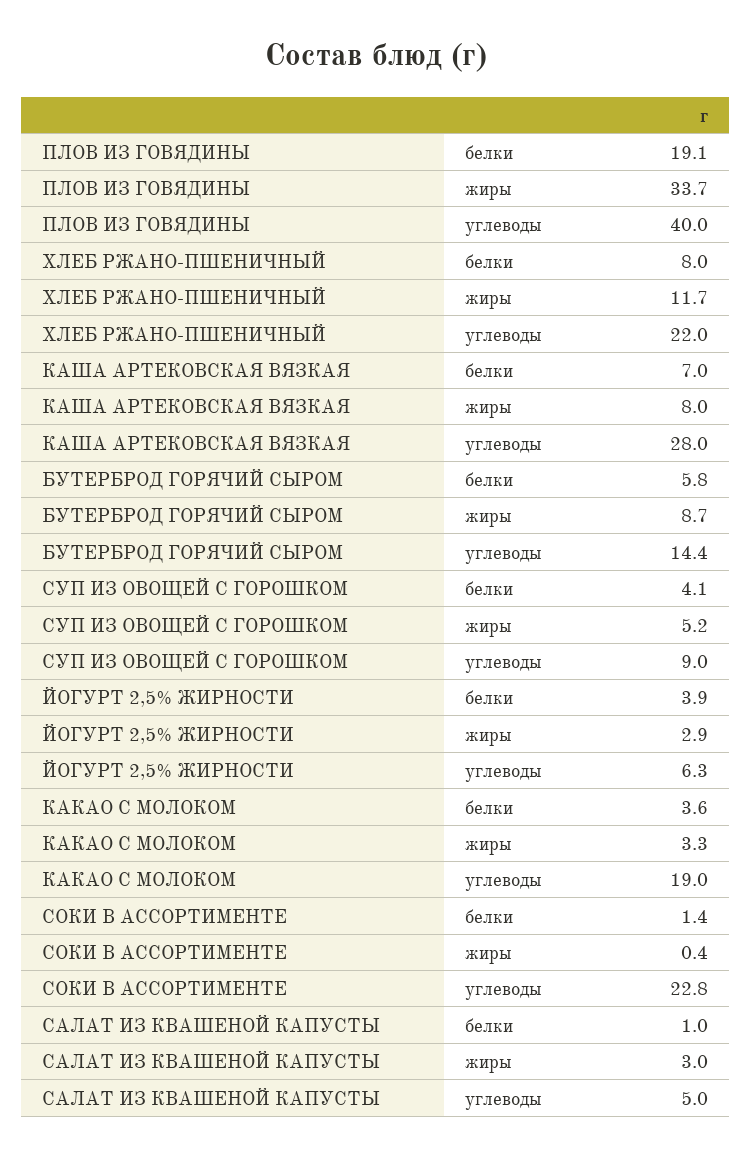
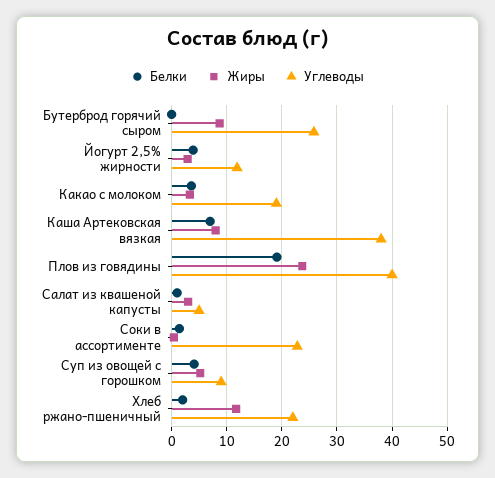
  {
    "белки": {
      "ПЛОВ ИЗ ГОВЯДИНЫ": 19.1,
-     "ХЛЕБ РЖАНО-ПШЕНИЧНЫЙ": 8,
+     "ХЛЕБ РЖАНО-ПШЕНИЧНЫЙ": 2,
      "КАША АРТЕКОВСКАЯ ВЯЗКАЯ": 7,
-     "БУТЕРБРОД ГОРЯЧИЙ СЫРОМ": 5.8,
+     "БУТЕРБРОД ГОРЯЧИЙ СЫРОМ": 0,
      "СУП ИЗ ОВОЩЕЙ С ГОРОШКОМ": 4.1,
      "ЙОГУРТ 2,5% ЖИРНОСТИ": 3.9,
      "КАКАО С МОЛОКОМ": 3.6,
      "СОКИ В АССОРТИМЕНТЕ": 1.4,
      "САЛАТ ИЗ КВАШЕНОЙ КАПУСТЫ": 1
    },
    "жиры": {
-     "ПЛОВ ИЗ ГОВЯДИНЫ": 33.7,
+     "ПЛОВ ИЗ ГОВЯДИНЫ": 24,
      "ХЛЕБ РЖАНО-ПШЕНИЧНЫЙ": 11.7,
      "КАША АРТЕКОВСКАЯ ВЯЗКАЯ": 8,
      "БУТЕРБРОД ГОРЯЧИЙ СЫРОМ": 8.7,
      "СУП ИЗ ОВОЩЕЙ С ГОРОШКОМ": 5.2,
      "ЙОГУРТ 2,5% ЖИРНОСТИ": 2.9,
      "КАКАО С МОЛОКОМ": 3.3,
      "СОКИ В АССОРТИМЕНТЕ": 0.4,
      "САЛАТ ИЗ КВАШЕНОЙ КАПУСТЫ": 3
    },
    "углеводы": {
      "ПЛОВ ИЗ ГОВЯДИНЫ": 40,
      "ХЛЕБ РЖАНО-ПШЕНИЧНЫЙ": 22,
-     "КАША АРТЕКОВСКАЯ ВЯЗКАЯ": 28,
+     "КАША АРТЕКОВСКАЯ ВЯЗКАЯ": 38,
-     "БУТЕРБРОД ГОРЯЧИЙ СЫРОМ": 14.4,
+     "БУТЕРБРОД ГОРЯЧИЙ СЫРОМ": 26,
      "СУП ИЗ ОВОЩЕЙ С ГОРОШКОМ": 9,
-     "ЙОГУРТ 2,5% ЖИРНОСТИ": 6.3,
+     "ЙОГУРТ 2,5% ЖИРНОСТИ": 12,
      "КАКАО С МОЛОКОМ": 19,
      "СОКИ В АССОРТИМЕНТЕ": 22.8,
      "САЛАТ ИЗ КВАШЕНОЙ КАПУСТЫ": 5
    }
  }

